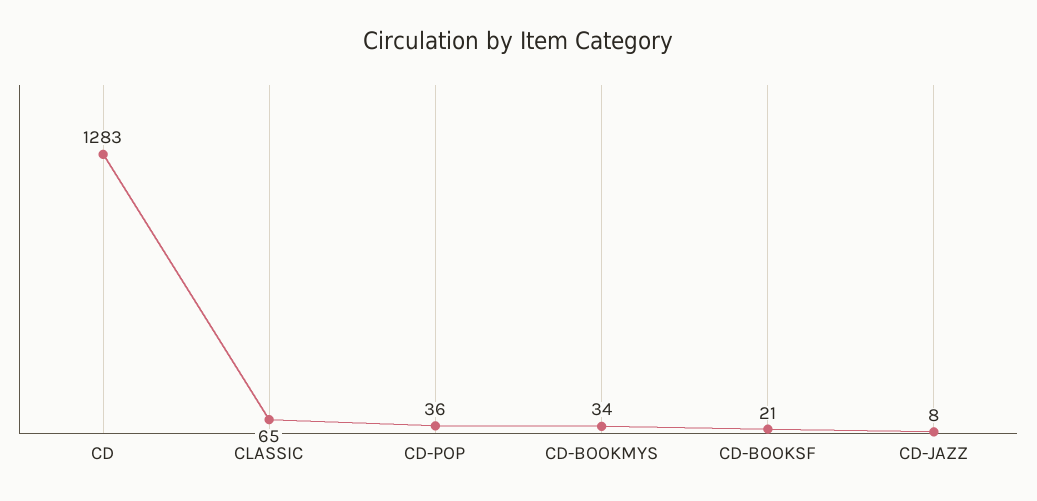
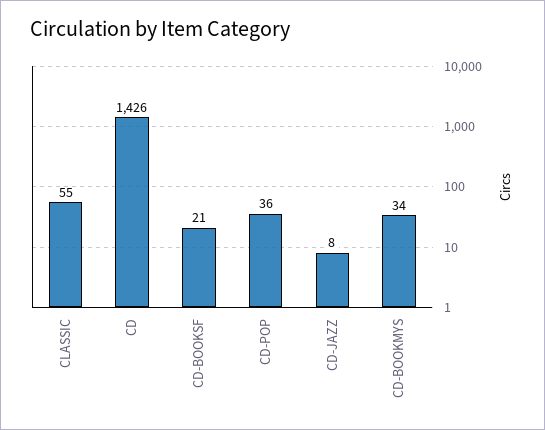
  {
-   "CD": 1283,
+   "CD": 1426,
-   "CLASSIC": 65,
+   "CLASSIC": 55,
    "CD-POP": 36,
    "CD-BOOKMYS": 34,
    "CD-BOOKSF": 21,
    "CD-JAZZ": 8
  }

